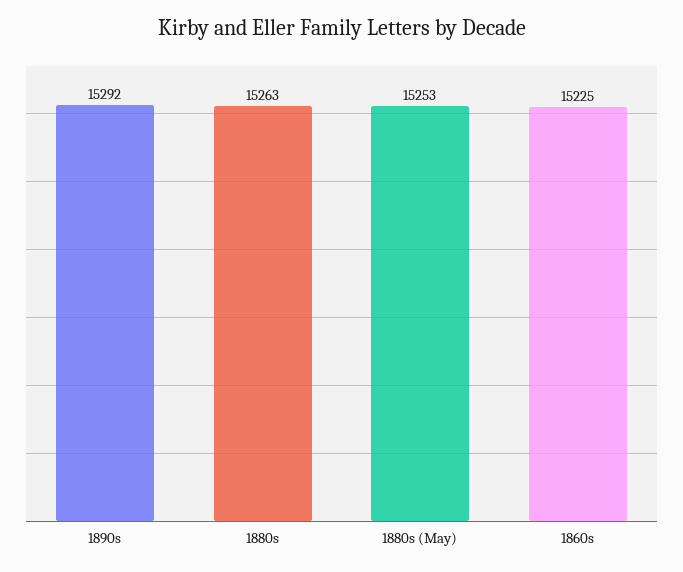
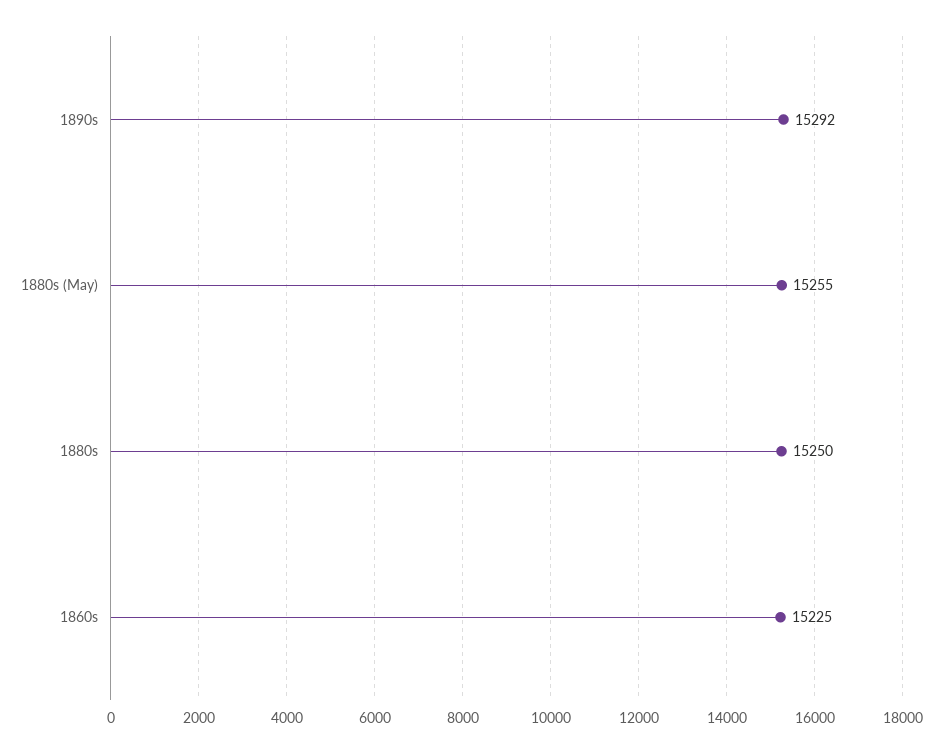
  {
    "1890s": 15292,
-   "1880s": 15263,
+   "1880s": 15250,
-   "1880s (May)": 15253,
+   "1880s (May)": 15255,
    "1860s": 15225
  }

